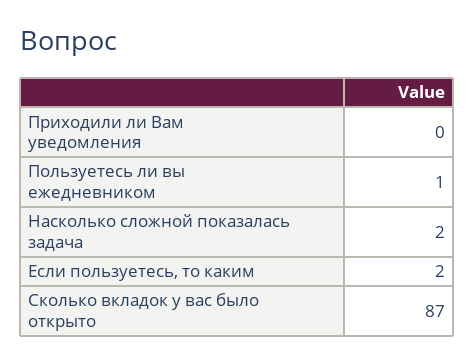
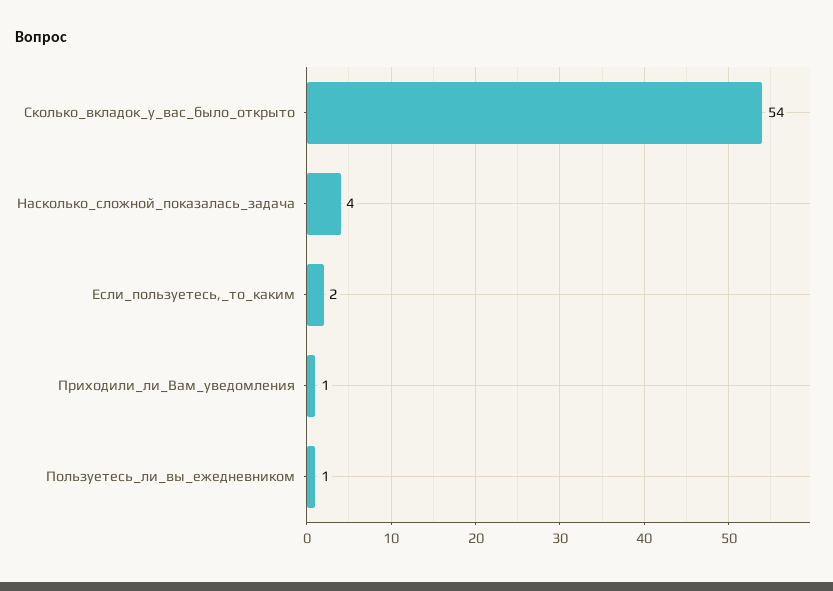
  {
-   "Приходили ли Вам уведомления": 0,
+   "Приходили ли Вам уведомления": 1,
    "Пользуетесь ли вы ежедневником": 1,
-   "Насколько сложной показалась задача": 2,
+   "Насколько сложной показалась задача": 4,
    "Если пользуетесь, то каким": 2,
-   "Сколько вкладок у вас было открыто": 87
+   "Сколько вкладок у вас было открыто": 54
  }

